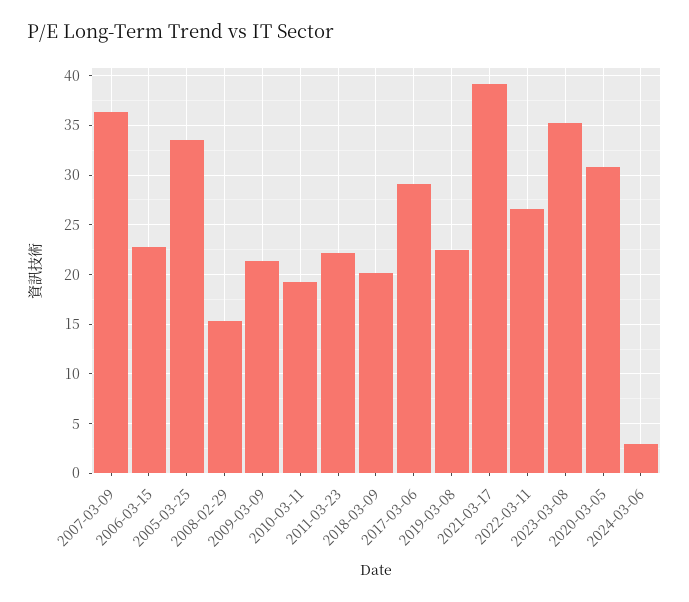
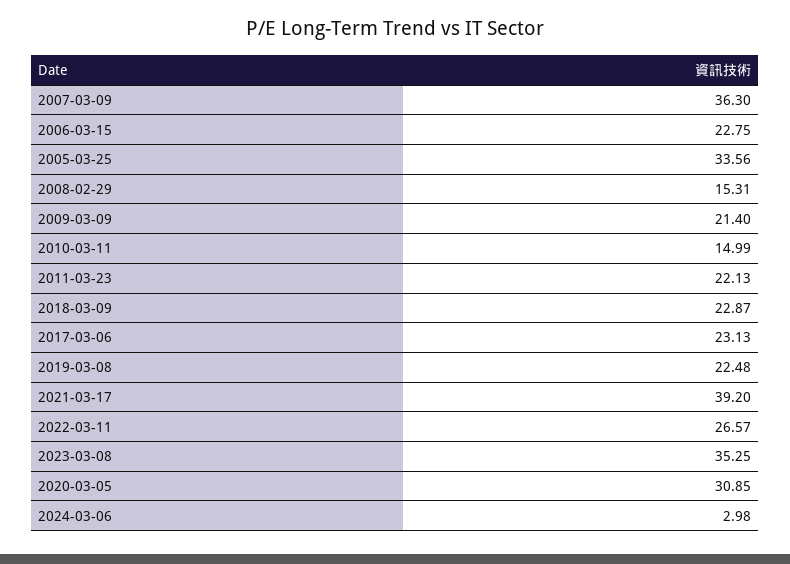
  {
    "2007-03-09": 36.3,
    "2006-03-15": 22.75,
    "2005-03-25": 33.56,
    "2008-02-29": 15.31,
    "2009-03-09": 21.4,
-   "2010-03-11": 19,
+   "2010-03-11": 14.99,
    "2011-03-23": 22.13,
-   "2018-03-09": 20,
+   "2018-03-09": 22.87,
-   "2017-03-06": 29,
+   "2017-03-06": 23.13,
    "2019-03-08": 22.48,
    "2021-03-17": 39.2,
    "2022-03-11": 26.57,
    "2023-03-08": 35.25,
    "2020-03-05": 30.85,
    "2024-03-06": 2.98
  }

